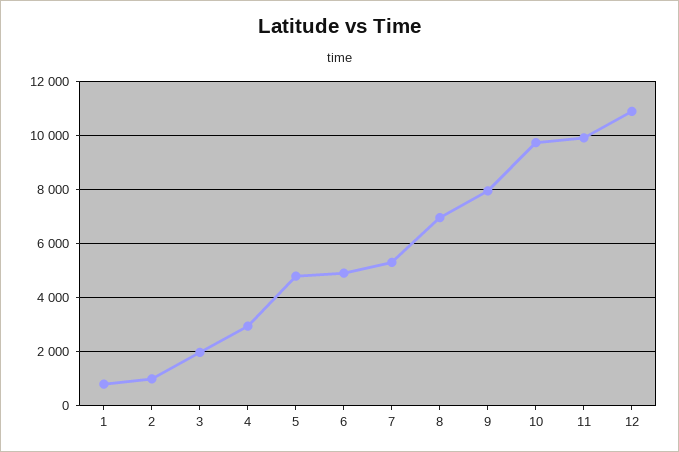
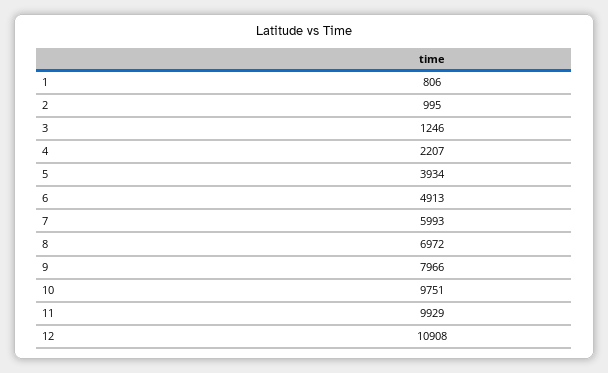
  {
    "1": 806,
    "2": 995,
-   "3": 2000,
+   "3": 1246,
-   "4": 3000,
+   "4": 2207,
-   "5": 4750,
+   "5": 3934,
    "6": 4913,
-   "7": 5250,
+   "7": 5993,
    "8": 6972,
    "9": 7966,
    "10": 9751,
    "11": 9929,
    "12": 10908
  }

